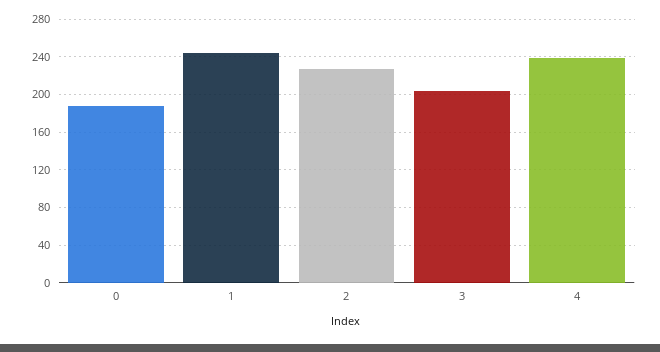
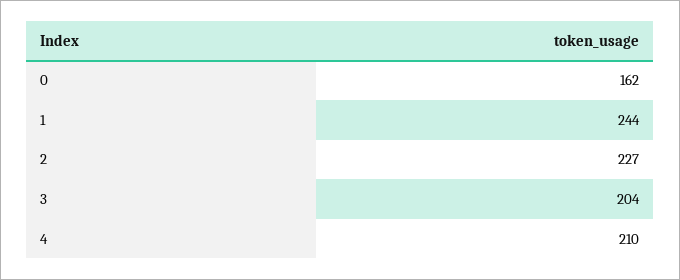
  {
-   "0": 190,
+   "0": 162,
    "1": 244,
    "2": 227,
    "3": 204,
-   "4": 240
+   "4": 210
  }

